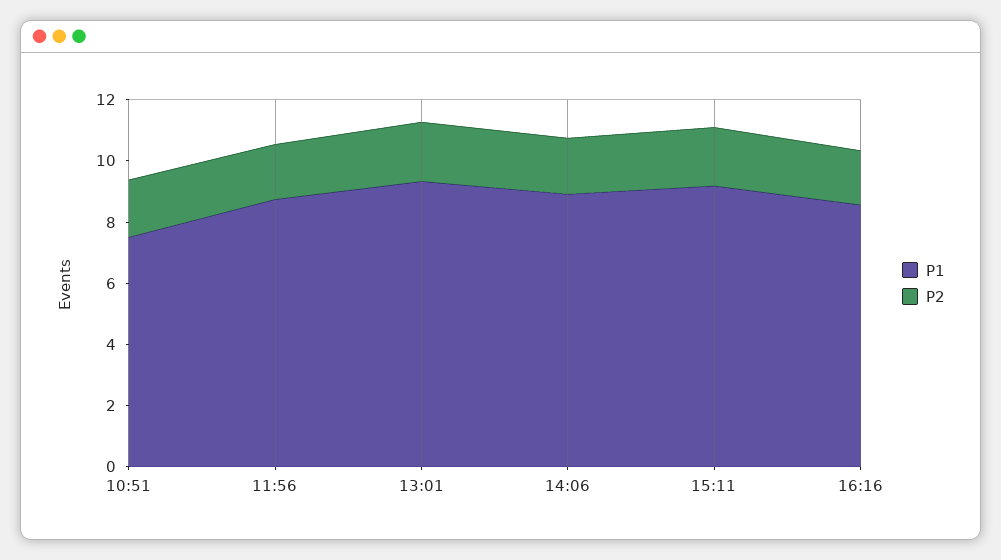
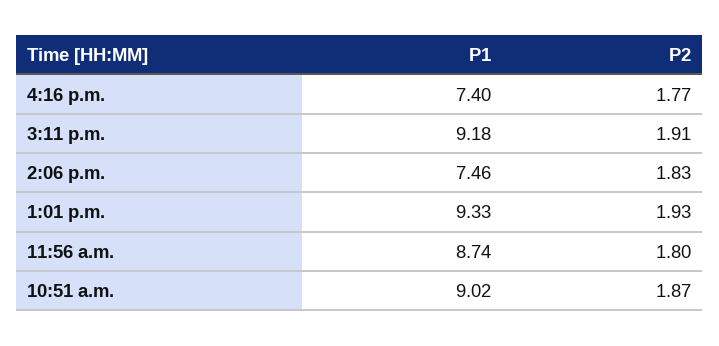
  {
    "P1": {
-     "10:51": 7.5,
+     "10:51": 9.02,
      "11:56": 8.74,
      "13:01": 9.33,
-     "14:06": 9,
+     "14:06": 7.46,
      "15:11": 9.18,
-     "16:16": 8.5
+     "16:16": 7.4
    },
    "P2": {
      "10:51": 1.87,
      "11:56": 1.8,
      "13:01": 1.93,
      "14:06": 1.83,
      "15:11": 1.91,
      "16:16": 1.77
    }
  }

